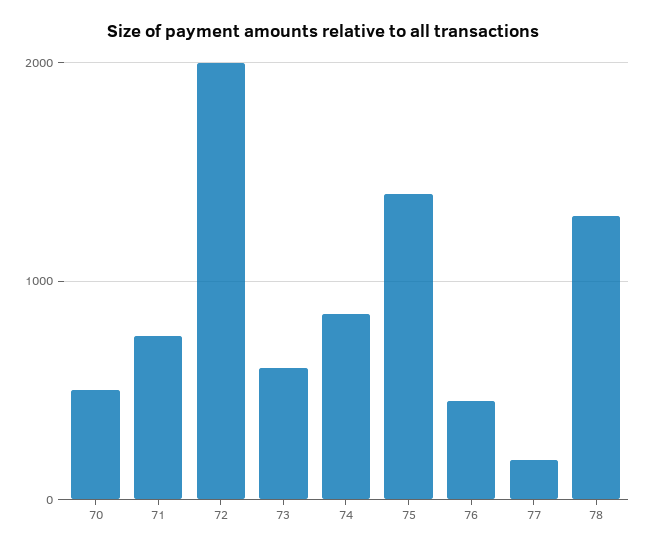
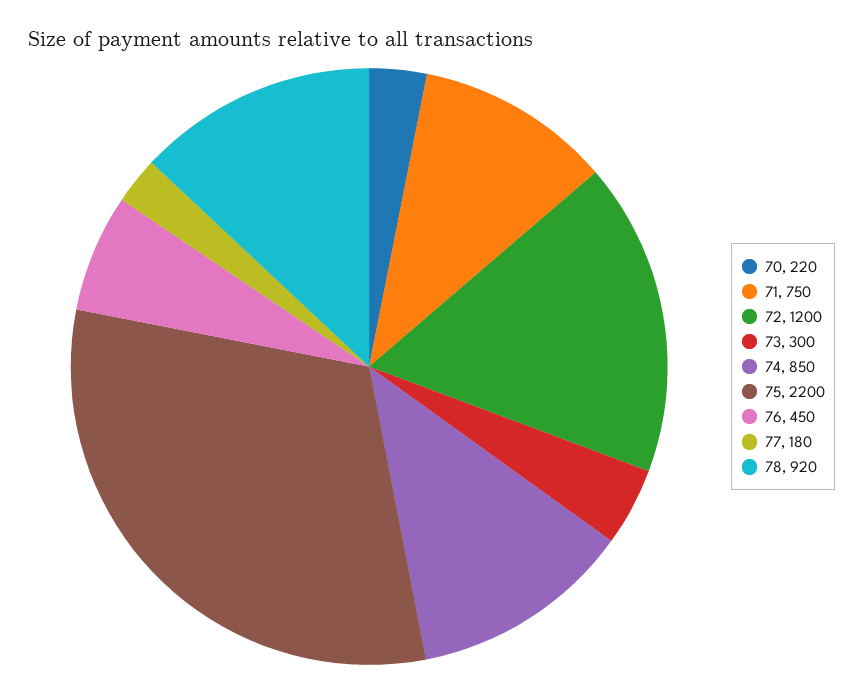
  {
-   "70": 500,
+   "70": 220,
    "71": 750,
-   "72": 2000,
+   "72": 1200,
-   "73": 600,
+   "73": 300,
    "74": 850,
-   "75": 1400,
+   "75": 2200,
    "76": 450,
    "77": 180,
-   "78": 1300
+   "78": 920
  }

